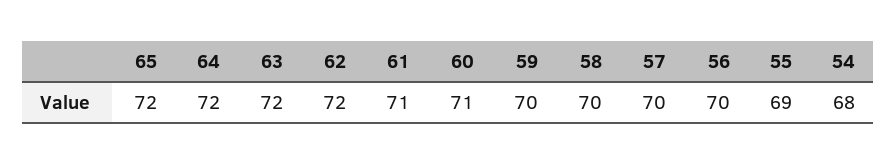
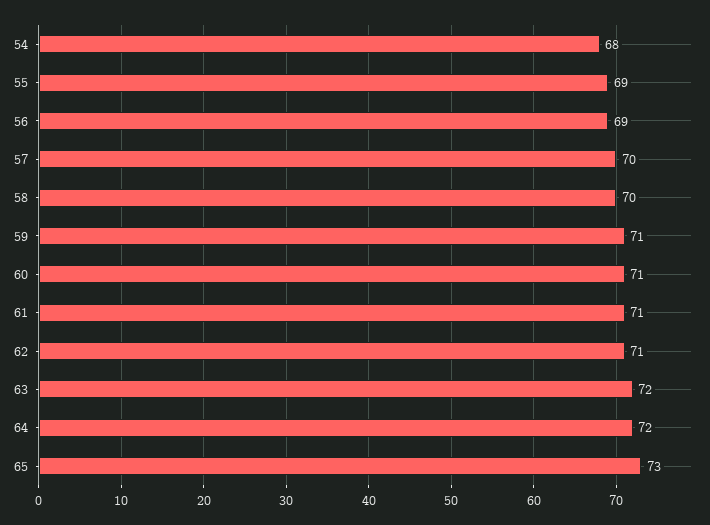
  {
-   "65": 72,
+   "65": 73,
    "64": 72,
    "63": 72,
-   "62": 72,
+   "62": 71,
    "61": 71,
    "60": 71,
-   "59": 70,
+   "59": 71,
    "58": 70,
    "57": 70,
-   "56": 70,
+   "56": 69,
    "55": 69,
    "54": 68
  }

